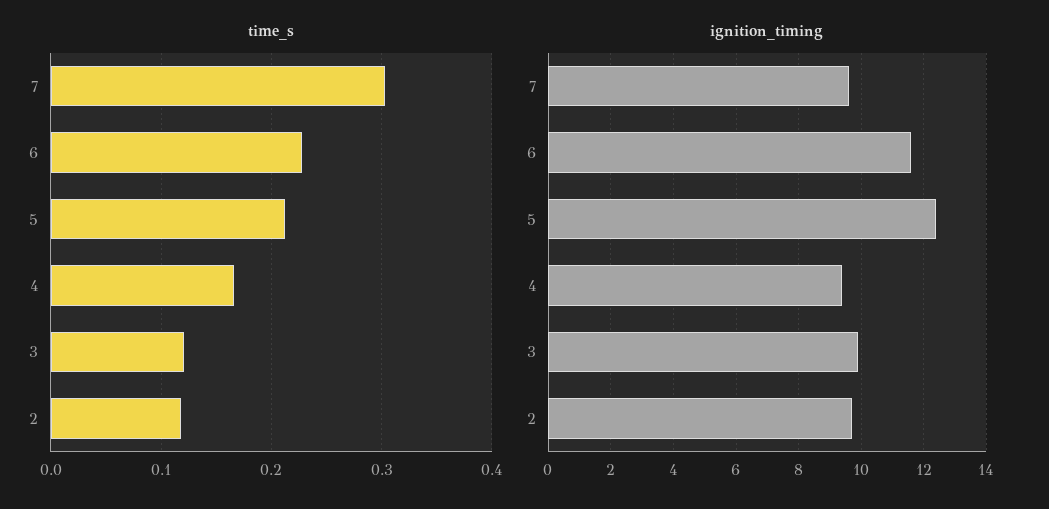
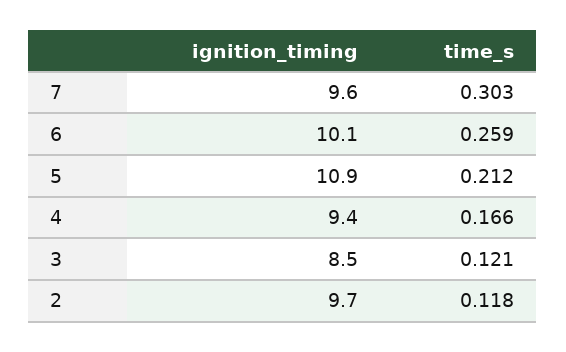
  {
    "time_s": {
      "7": 0.303,
-     "6": 0.23,
+     "6": 0.259,
      "5": 0.212,
      "4": 0.166,
      "3": 0.121,
      "2": 0.118
    },
    "ignition_timing": {
      "7": 9.6,
-     "6": 11.5,
+     "6": 10.1,
-     "5": 12.5,
+     "5": 10.9,
      "4": 9.4,
-     "3": 10,
+     "3": 8.5,
      "2": 9.7
    }
  }

